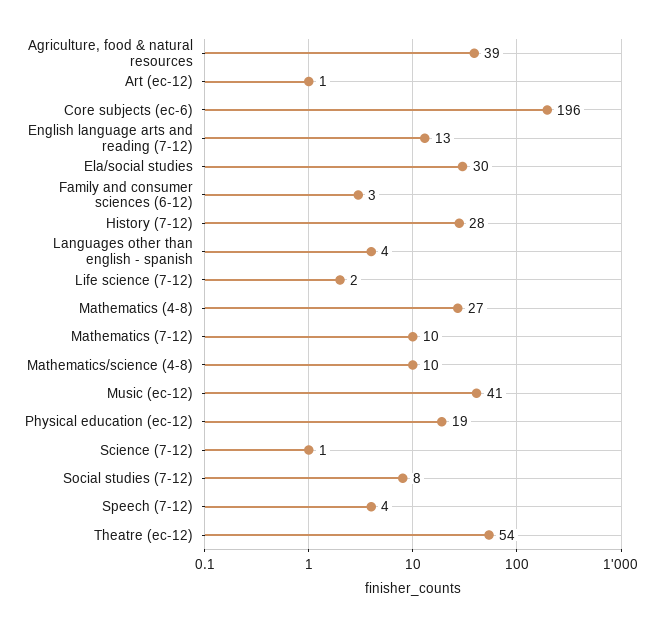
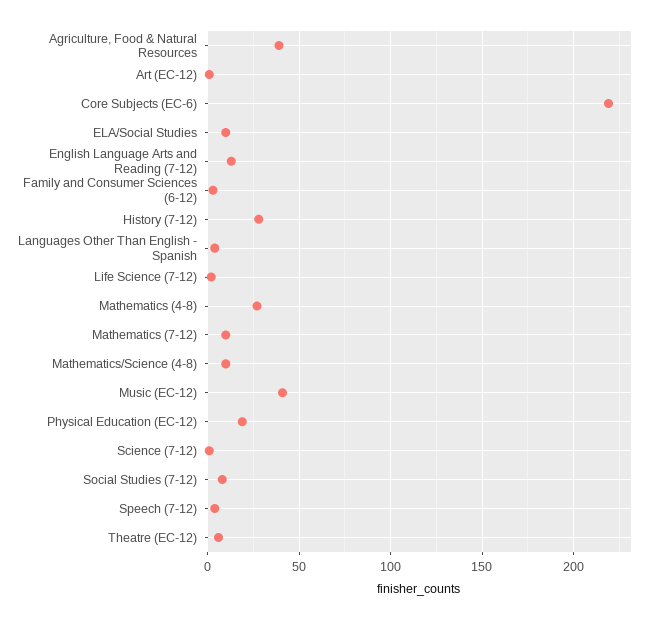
  {
    "Agriculture, food & natural resources": 39,
    "Art (ec-12)": 1,
-   "Core subjects (ec-6)": 196,
+   "Core subjects (ec-6)": 220,
    "English language arts and reading (7-12)": 13,
-   "Ela/social studies": 30,
+   "Ela/social studies": 10,
    "Family and consumer sciences (6-12)": 3,
    "History (7-12)": 28,
    "Languages other than english - spanish": 4,
    "Life science (7-12)": 2,
    "Mathematics (4-8)": 27,
    "Mathematics (7-12)": 10,
    "Mathematics/science (4-8)": 10,
    "Music (ec-12)": 41,
    "Physical education (ec-12)": 19,
    "Science (7-12)": 1,
    "Social studies (7-12)": 8,
    "Speech (7-12)": 4,
-   "Theatre (ec-12)": 54
+   "Theatre (ec-12)": 5
  }

